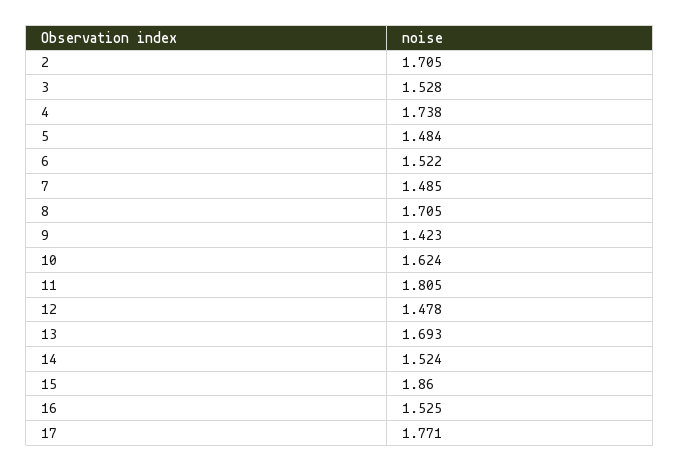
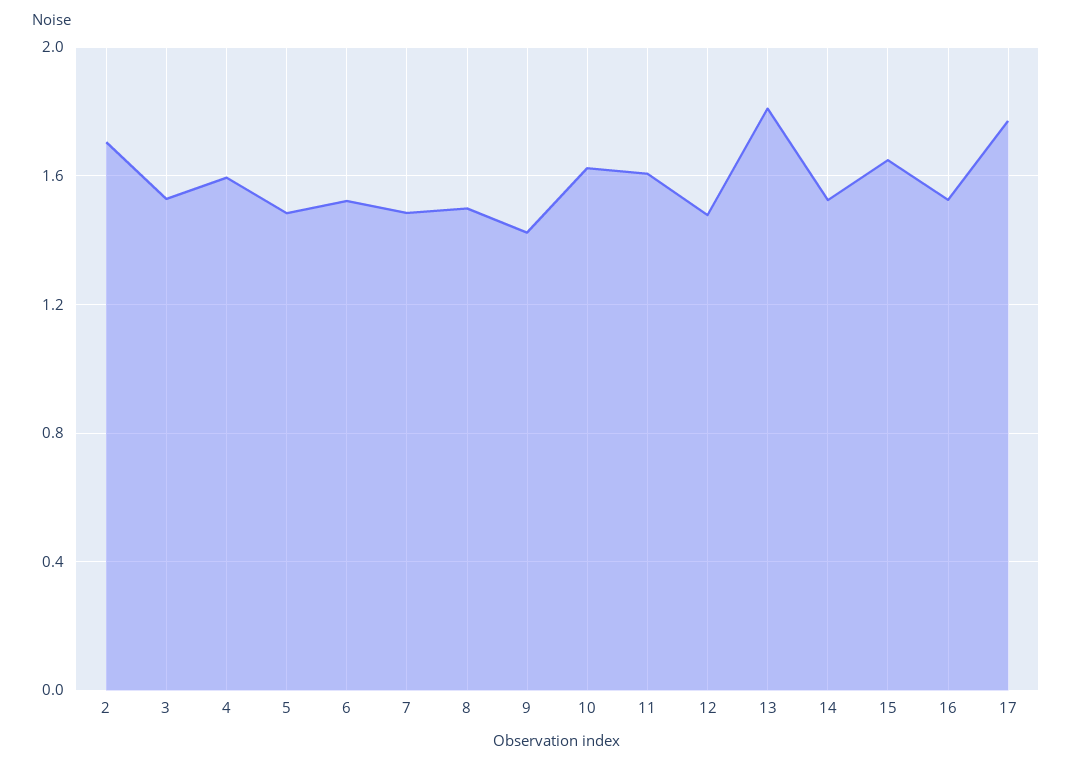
  {
    "2": 1.705,
    "3": 1.528,
-   "4": 1.738,
+   "4": 1.6,
    "5": 1.484,
    "6": 1.522,
    "7": 1.485,
-   "8": 1.705,
+   "8": 1.5,
    "9": 1.423,
    "10": 1.624,
-   "11": 1.805,
+   "11": 1.6,
    "12": 1.478,
-   "13": 1.693,
+   "13": 1.8,
    "14": 1.524,
-   "15": 1.86,
+   "15": 1.65,
    "16": 1.525,
    "17": 1.771
  }

